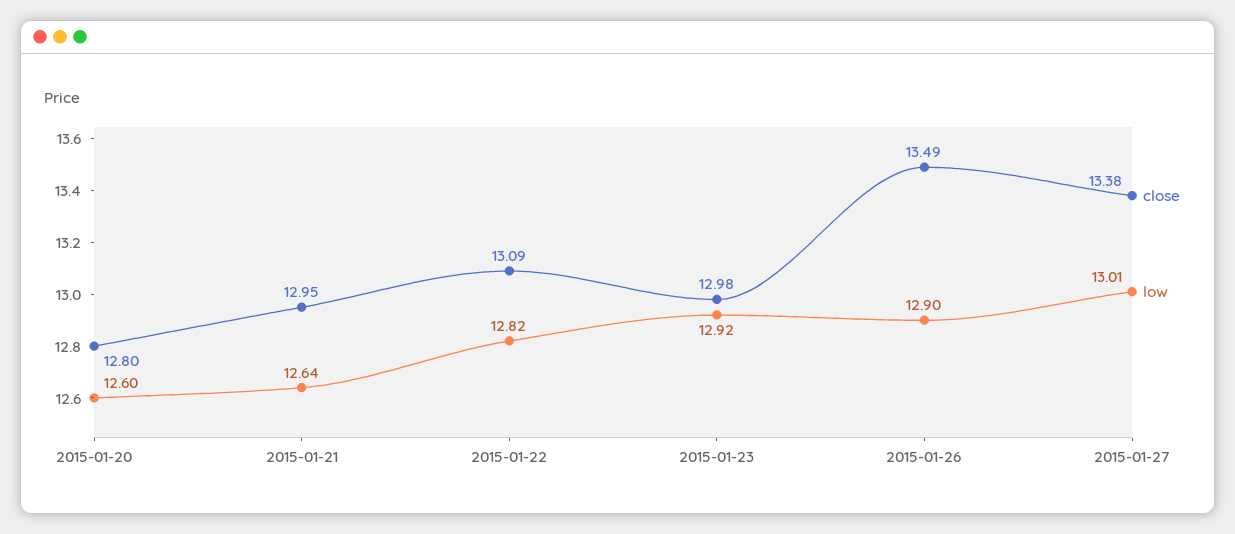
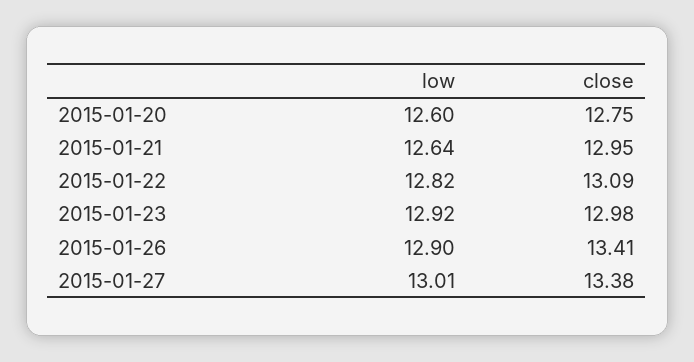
  {
    "close": {
-     "2015-01-20": 12.8,
+     "2015-01-20": 12.75,
      "2015-01-21": 12.95,
      "2015-01-22": 13.09,
      "2015-01-23": 12.98,
-     "2015-01-26": 13.49,
+     "2015-01-26": 13.41,
      "2015-01-27": 13.38
    },
    "low": {
      "2015-01-20": 12.6,
      "2015-01-21": 12.64,
      "2015-01-22": 12.82,
      "2015-01-23": 12.92,
      "2015-01-26": 12.9,
      "2015-01-27": 13.01
    }
  }

